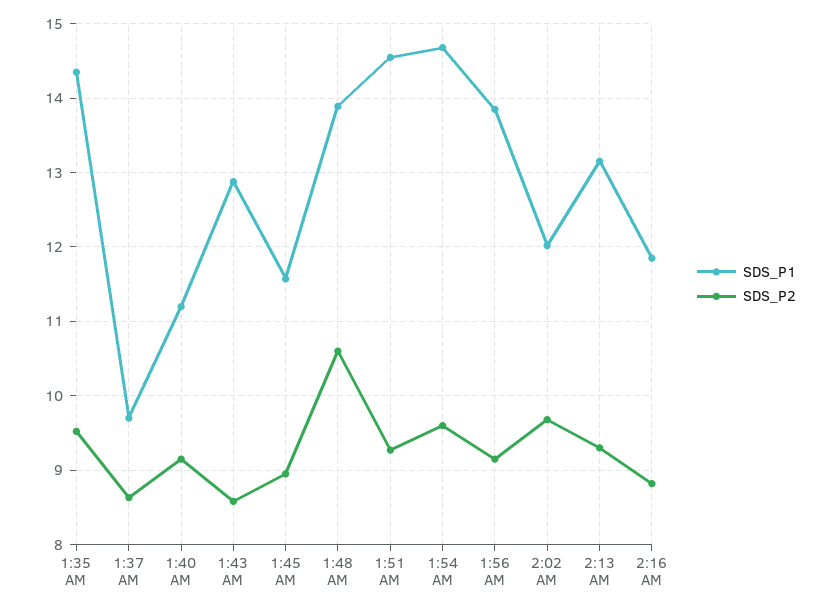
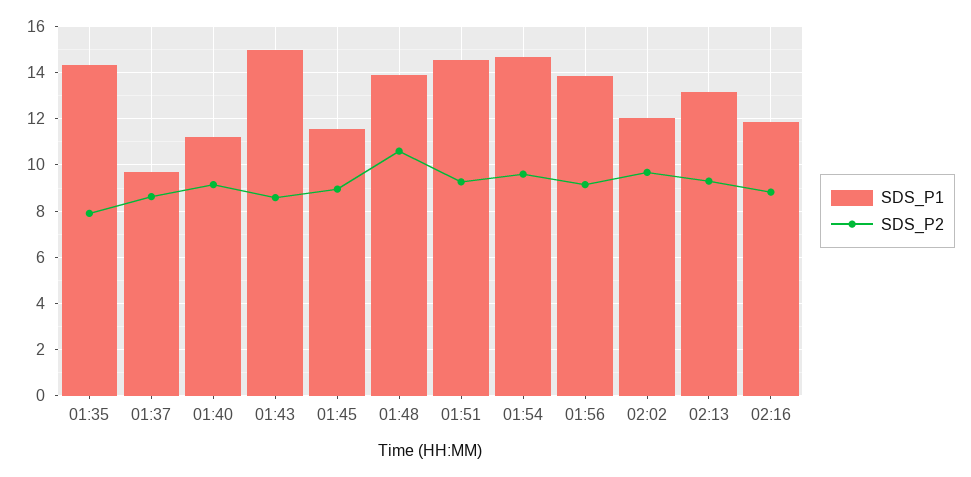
  {
    "SDS_P1": {
      "1:35 AM": 14.4,
      "1:37 AM": 9.7,
      "1:40 AM": 11.2,
-     "1:43 AM": 12.9,
+     "1:43 AM": 15,
      "1:45 AM": 11.6,
      "1:48 AM": 13.9,
      "1:51 AM": 14.6,
      "1:54 AM": 14.7,
      "1:56 AM": 13.9,
      "2:02 AM": 12,
      "2:13 AM": 13.2,
      "2:16 AM": 11.9
    },
    "SDS_P2": {
-     "1:35 AM": 9.5,
+     "1:35 AM": 8,
      "1:37 AM": 8.6,
      "1:40 AM": 9.2,
      "1:43 AM": 8.6,
      "1:45 AM": 9,
      "1:48 AM": 10.6,
      "1:51 AM": 9.3,
      "1:54 AM": 9.6,
      "1:56 AM": 9.2,
      "2:02 AM": 9.7,
      "2:13 AM": 9.3,
      "2:16 AM": 8.8
    }
  }

